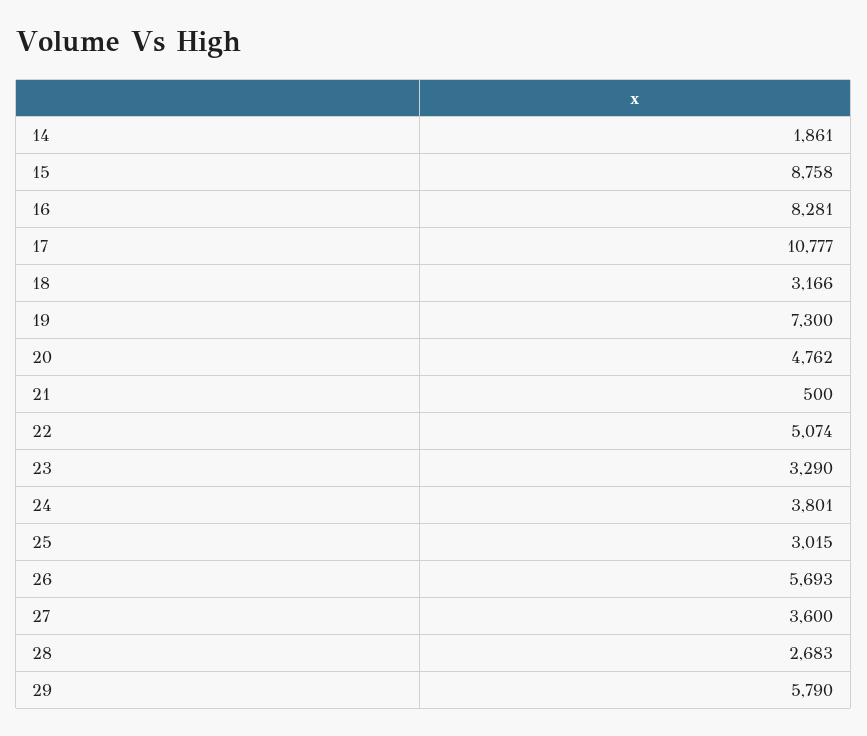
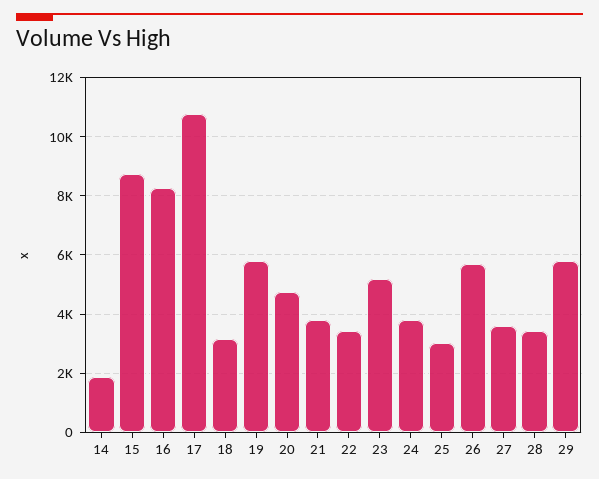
  {
    "14": 1861,
    "15": 8758,
    "16": 8281,
    "17": 10777,
    "18": 3166,
-   "19": 7300,
+   "19": 5750,
    "20": 4762,
-   "21": 500,
+   "21": 3750,
-   "22": 5074,
+   "22": 3500,
-   "23": 3290,
+   "23": 5250,
    "24": 3801,
    "25": 3015,
    "26": 5693,
    "27": 3600,
-   "28": 2683,
+   "28": 3500,
    "29": 5790
  }

